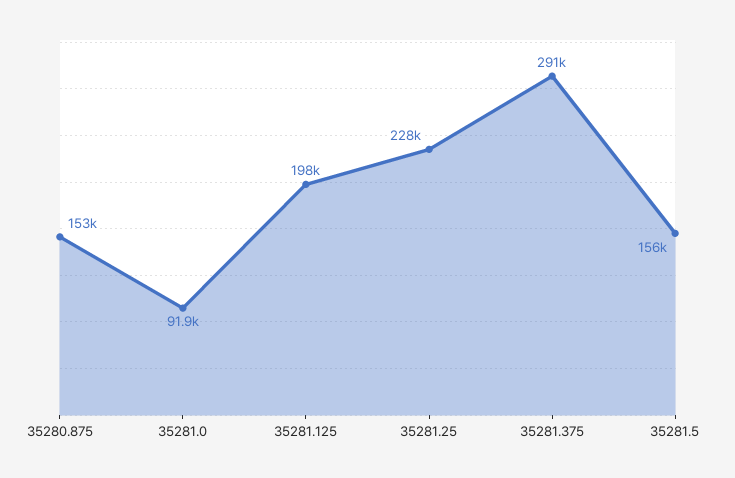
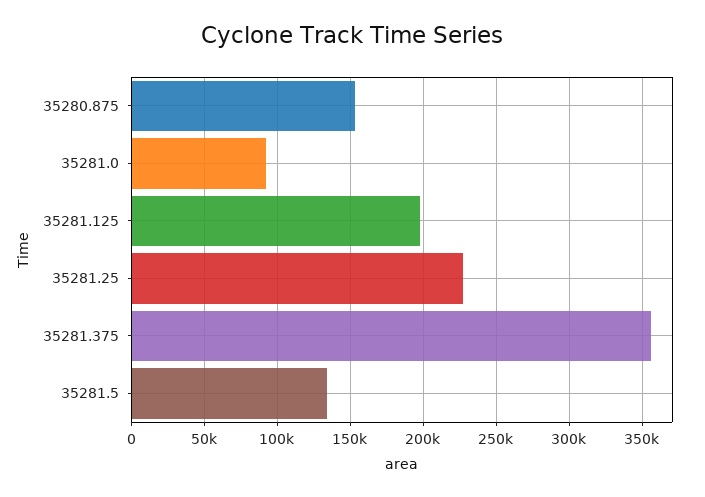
  {
    "35280.875": 153000,
    "35281.0": 91900,
    "35281.125": 198000,
    "35281.25": 228000,
-   "35281.375": 291000,
+   "35281.375": 355000,
-   "35281.5": 156000
+   "35281.5": 135000
  }

